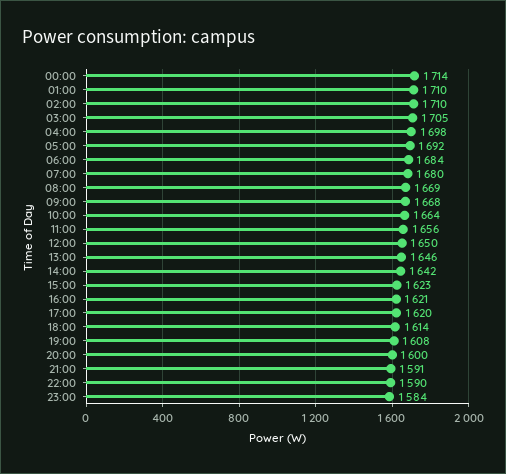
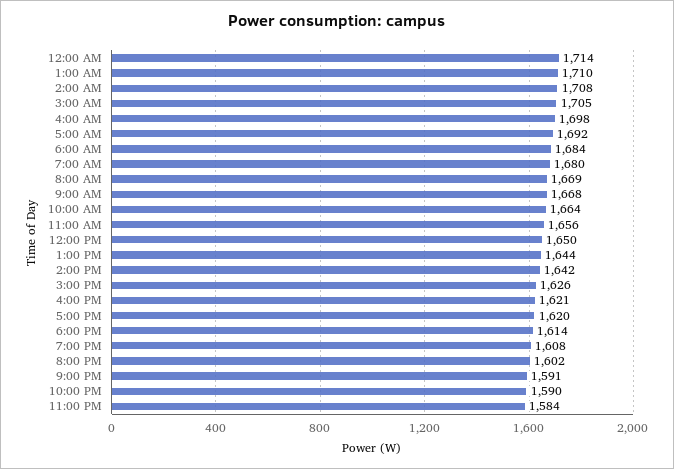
  {
    "00:00": 1714,
    "01:00": 1710,
-   "02:00": 1710,
+   "02:00": 1708,
    "03:00": 1705,
    "04:00": 1698,
    "05:00": 1692,
    "06:00": 1684,
    "07:00": 1680,
    "08:00": 1669,
    "09:00": 1668,
    "10:00": 1664,
    "11:00": 1656,
    "12:00": 1650,
-   "13:00": 1646,
+   "13:00": 1644,
    "14:00": 1642,
-   "15:00": 1623,
+   "15:00": 1626,
    "16:00": 1621,
    "17:00": 1620,
    "18:00": 1614,
    "19:00": 1608,
-   "20:00": 1600,
+   "20:00": 1602,
    "21:00": 1591,
    "22:00": 1590,
    "23:00": 1584
  }

